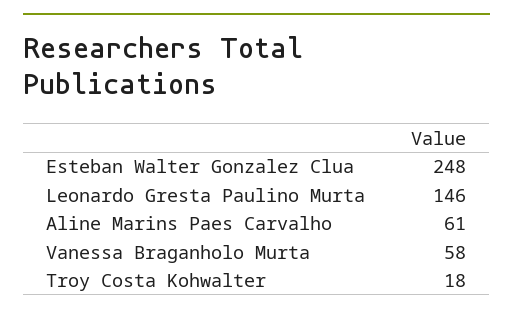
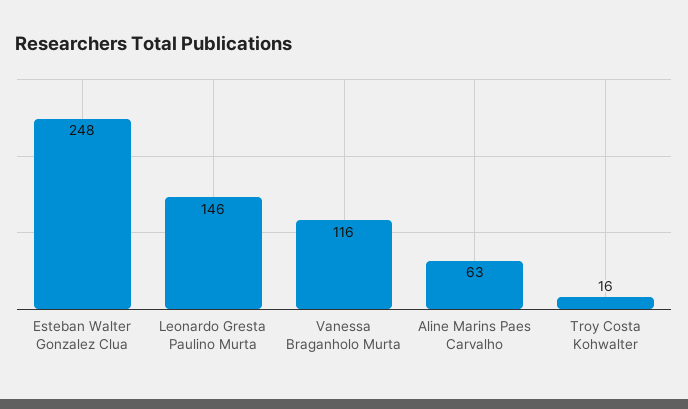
  {
    "Esteban Walter Gonzalez Clua": 248,
    "Leonardo Gresta Paulino Murta": 146,
-   "Aline Marins Paes Carvalho": 61,
+   "Aline Marins Paes Carvalho": 63,
-   "Vanessa Braganholo Murta": 58,
+   "Vanessa Braganholo Murta": 116,
-   "Troy Costa Kohwalter": 18
+   "Troy Costa Kohwalter": 16
  }

